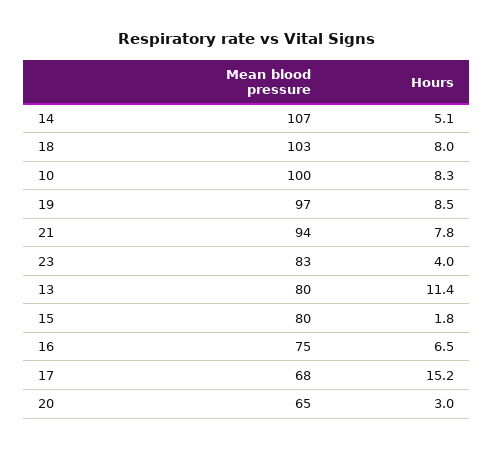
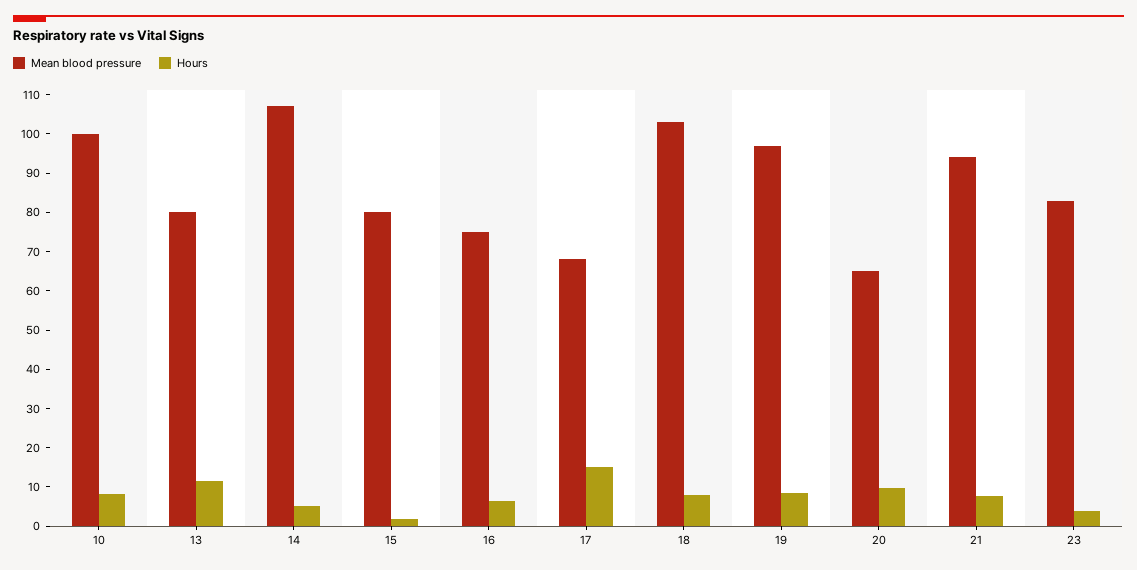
  {
    "Mean blood pressure": {
      "14": 107,
      "18": 103,
      "10": 100,
      "19": 97,
      "21": 94,
      "23": 83,
      "13": 80,
      "15": 80,
      "16": 75,
      "17": 68,
      "20": 65
    },
    "Hours": {
      "14": 5.1,
      "18": 8,
      "10": 8.3,
      "19": 8.5,
      "21": 7.8,
      "23": 4,
      "13": 11.4,
      "15": 1.8,
      "16": 6.5,
      "17": 15.2,
-     "20": 3
+     "20": 10
    }
  }

